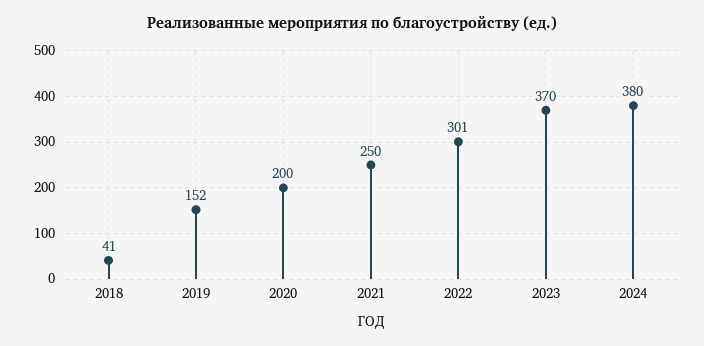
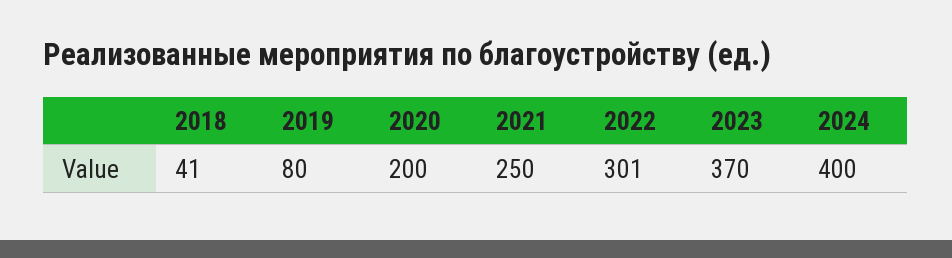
  {
    "2018": 41,
-   "2019": 152,
+   "2019": 80,
    "2020": 200,
    "2021": 250,
    "2022": 301,
    "2023": 370,
-   "2024": 380
+   "2024": 400
  }

